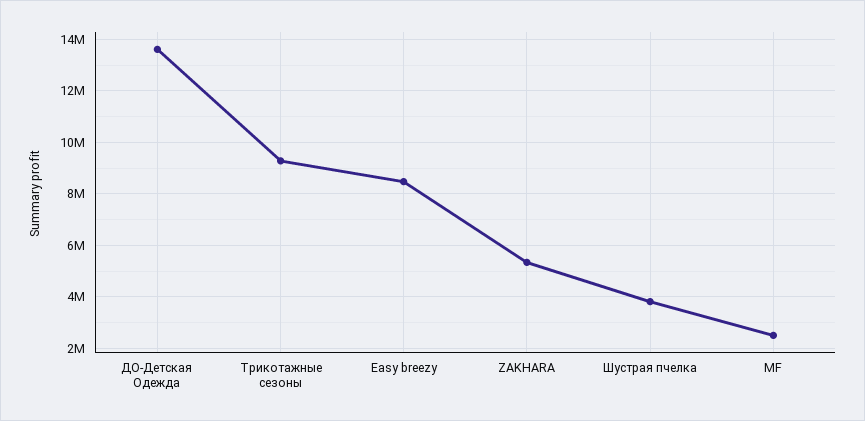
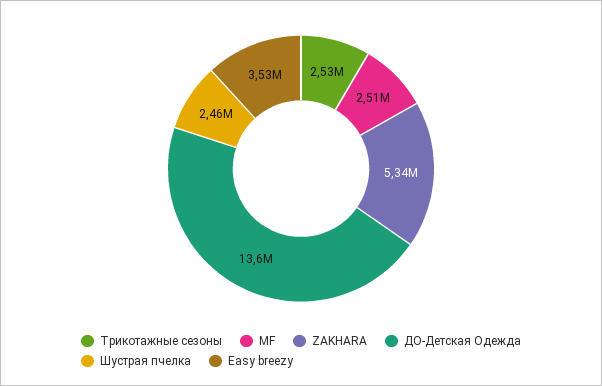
  {
    "ДО-Детская Одежда": 13600000,
-   "Трикотажные сезоны": 9250000,
+   "Трикотажные сезоны": 2530000,
-   "Easy breezy": 8500000,
+   "Easy breezy": 3530000,
    "ZAKHARA": 5340000,
-   "Шустрая пчелка": 3750000,
+   "Шустрая пчелка": 2460000,
    "MF": 2510000
  }

